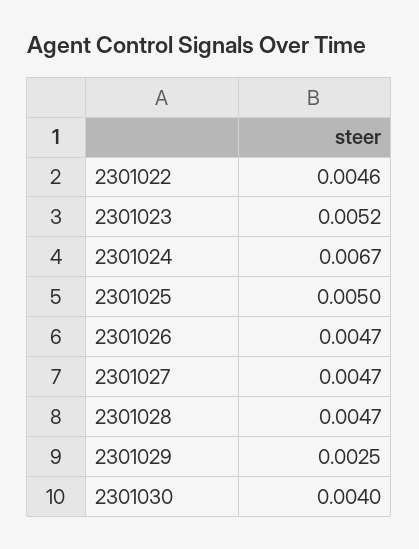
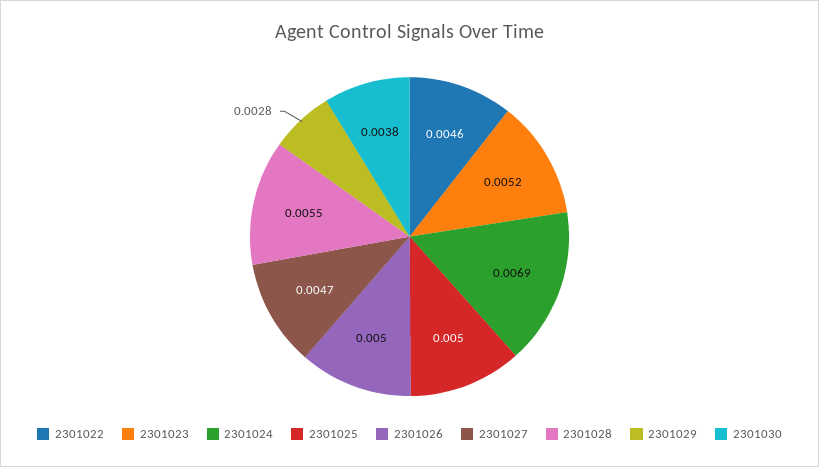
  {
    "2301022": 0.0046,
    "2301023": 0.0052,
-   "2301024": 0.0067,
+   "2301024": 0.0069,
    "2301025": 0.005,
-   "2301026": 0.0047,
+   "2301026": 0.005,
    "2301027": 0.0047,
-   "2301028": 0.0047,
+   "2301028": 0.0055,
-   "2301029": 0.0025,
+   "2301029": 0.0028,
-   "2301030": 0.004
+   "2301030": 0.0038
  }

